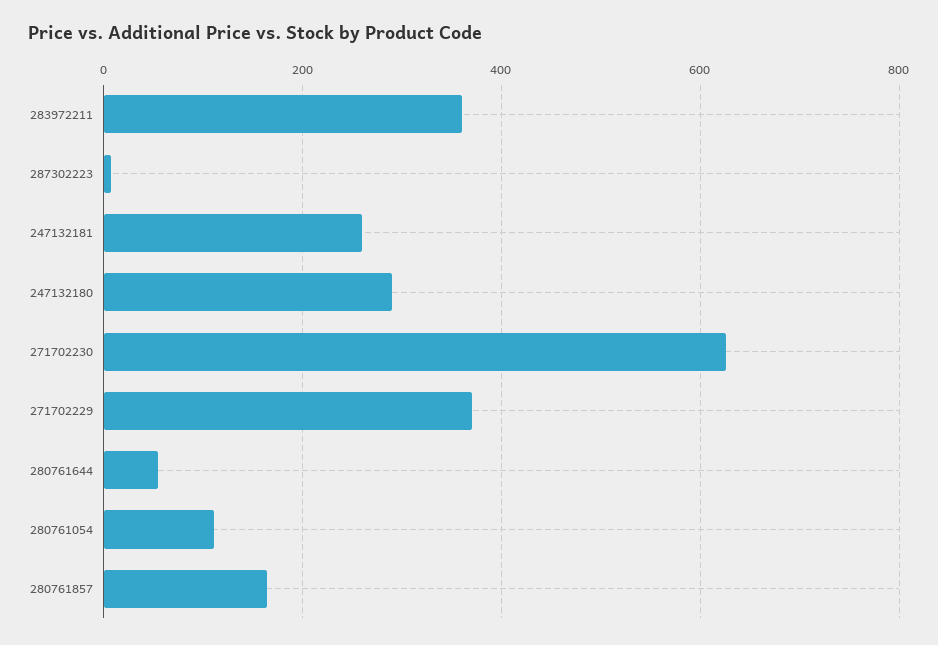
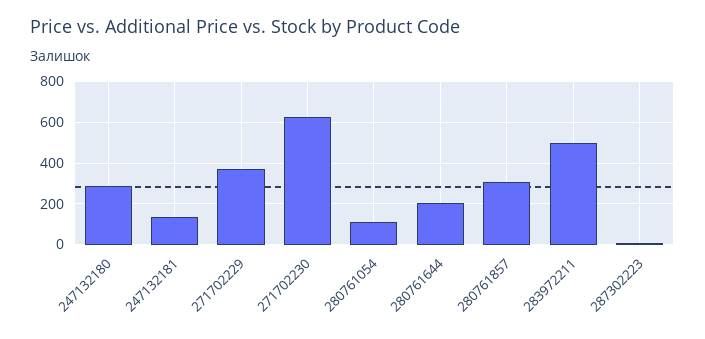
  {
-   "283972211": 360,
+   "283972211": 500,
    "287302223": 0,
-   "247132181": 260,
+   "247132181": 150,
    "247132180": 300,
    "271702230": 620,
    "271702229": 380,
-   "280761644": 60,
+   "280761644": 200,
    "280761054": 120,
-   "280761857": 160
+   "280761857": 300
  }

